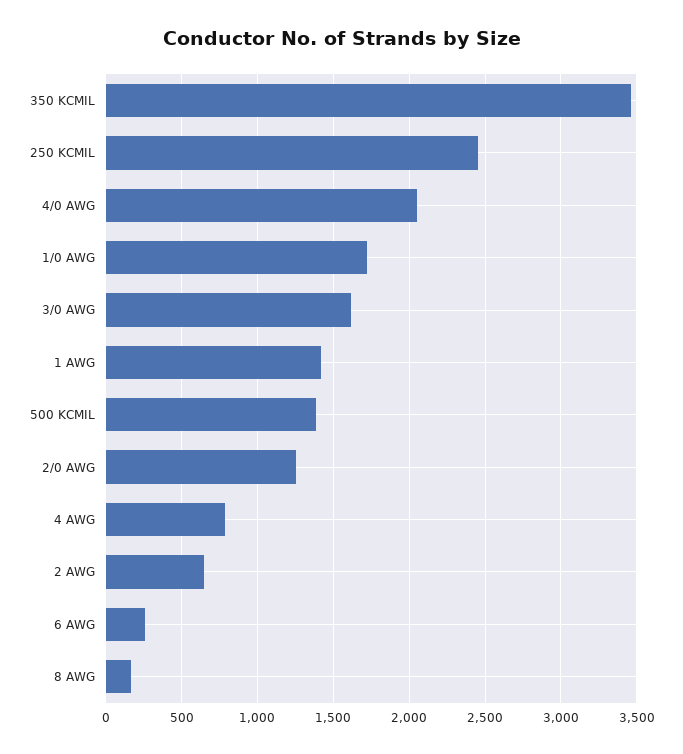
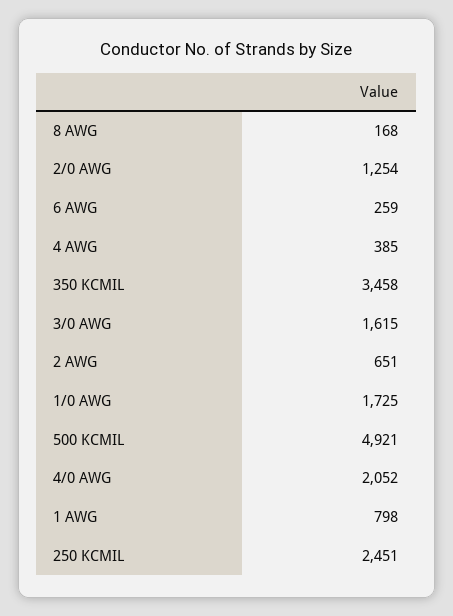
  {
    "350 KCMIL": 3458,
    "250 KCMIL": 2451,
    "4/0 AWG": 2052,
    "1/0 AWG": 1725,
    "3/0 AWG": 1615,
-   "1 AWG": 1400,
+   "1 AWG": 798,
-   "500 KCMIL": 1400,
+   "500 KCMIL": 4921,
    "2/0 AWG": 1254,
-   "4 AWG": 800,
+   "4 AWG": 385,
    "2 AWG": 651,
    "6 AWG": 259,
    "8 AWG": 168
  }

